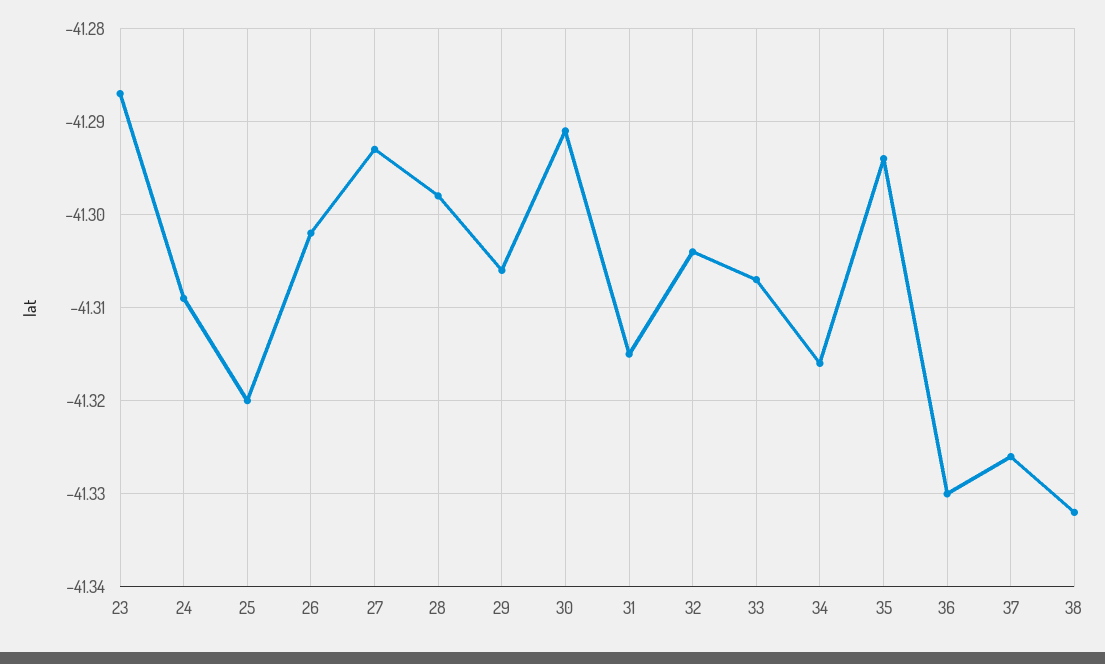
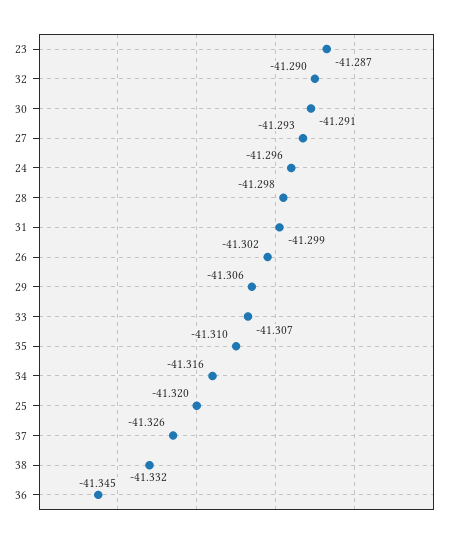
  {
    "23": -41.287,
-   "24": -41.309,
+   "24": -41.296,
    "25": -41.32,
    "26": -41.302,
    "27": -41.293,
    "28": -41.298,
    "29": -41.306,
    "30": -41.291,
-   "31": -41.315,
+   "31": -41.299,
-   "32": -41.304,
+   "32": -41.29,
    "33": -41.307,
    "34": -41.316,
-   "35": -41.294,
+   "35": -41.31,
-   "36": -41.33,
+   "36": -41.345,
    "37": -41.326,
    "38": -41.332
  }

